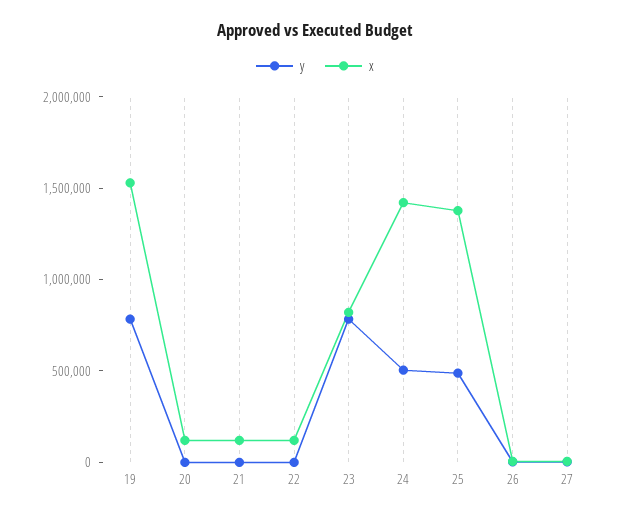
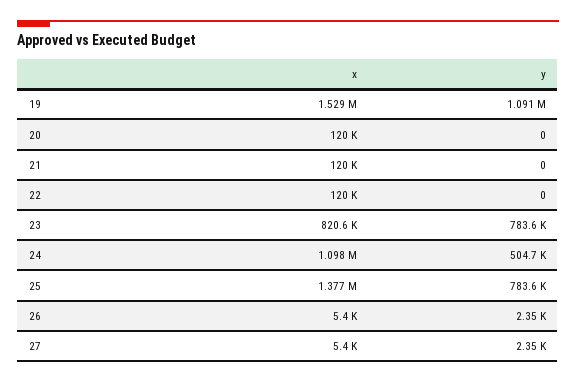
  {
    "y": {
-     "19": 800000,
+     "19": 1091000,
      "20": 0,
      "21": 0,
      "22": 0,
      "23": 783600,
      "24": 504700,
-     "25": 500000,
+     "25": 783600,
      "26": 2350,
      "27": 2350
    },
    "x": {
      "19": 1529000,
      "20": 120000,
      "21": 120000,
      "22": 120000,
      "23": 820600,
-     "24": 1400000,
+     "24": 1098000,
      "25": 1377000,
      "26": 5400,
      "27": 5400
    }
  }

